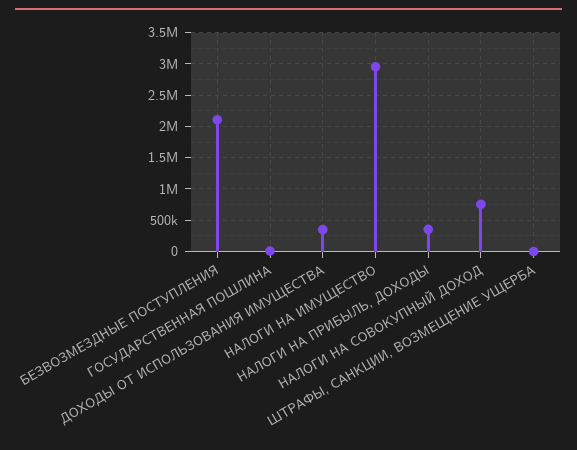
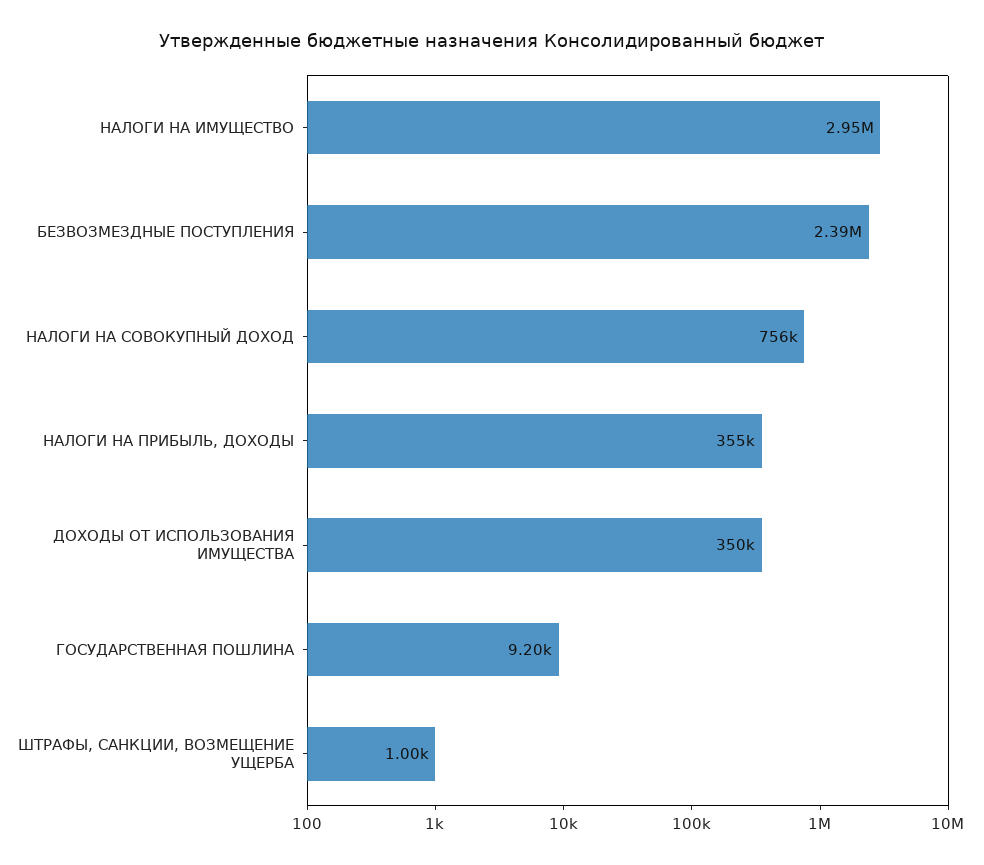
  {
-   "БЕЗВОЗМЕЗДНЫЕ ПОСТУПЛЕНИЯ": 2100000,
+   "БЕЗВОЗМЕЗДНЫЕ ПОСТУПЛЕНИЯ": 2390000,
    "ГОСУДАРСТВЕННАЯ ПОШЛИНА": 9200,
    "ДОХОДЫ ОТ ИСПОЛЬЗОВАНИЯ ИМУЩЕСТВА": 350000,
    "НАЛОГИ НА ИМУЩЕСТВО": 2950000,
    "НАЛОГИ НА ПРИБЫЛЬ, ДОХОДЫ": 355000,
    "НАЛОГИ НА СОВОКУПНЫЙ ДОХОД": 756000,
    "ШТРАФЫ, САНКЦИИ, ВОЗМЕЩЕНИЕ УЩЕРБА": 1000
  }

